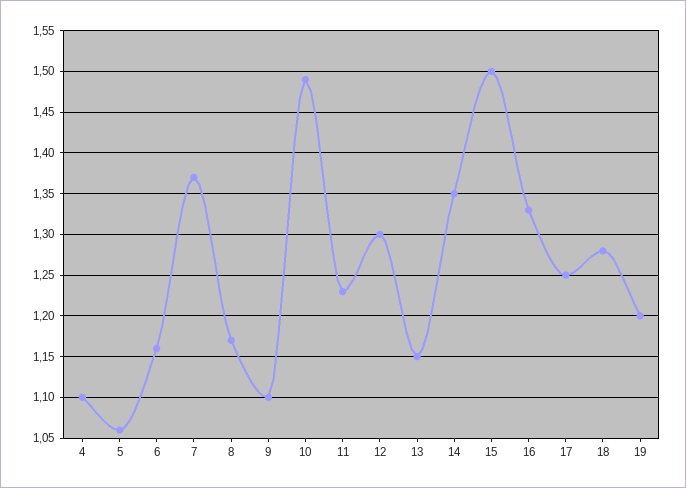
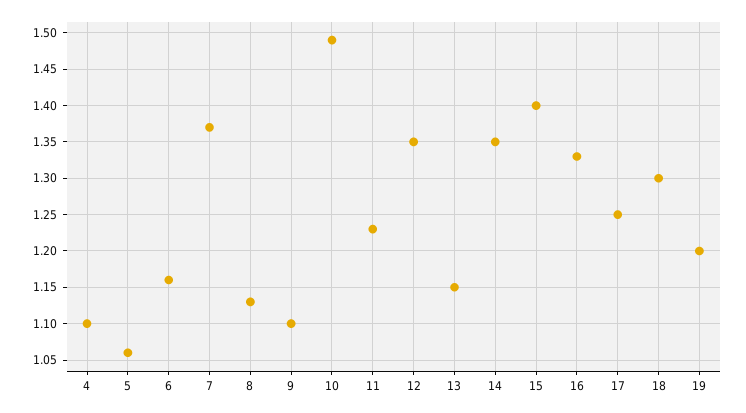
  {
    "4": 1.1,
    "5": 1.06,
    "6": 1.16,
    "7": 1.37,
-   "8": 1.17,
+   "8": 1.13,
    "9": 1.1,
    "10": 1.49,
    "11": 1.23,
-   "12": 1.3,
+   "12": 1.35,
    "13": 1.15,
    "14": 1.35,
-   "15": 1.5,
+   "15": 1.4,
    "16": 1.33,
    "17": 1.25,
-   "18": 1.28,
+   "18": 1.3,
    "19": 1.2
  }

